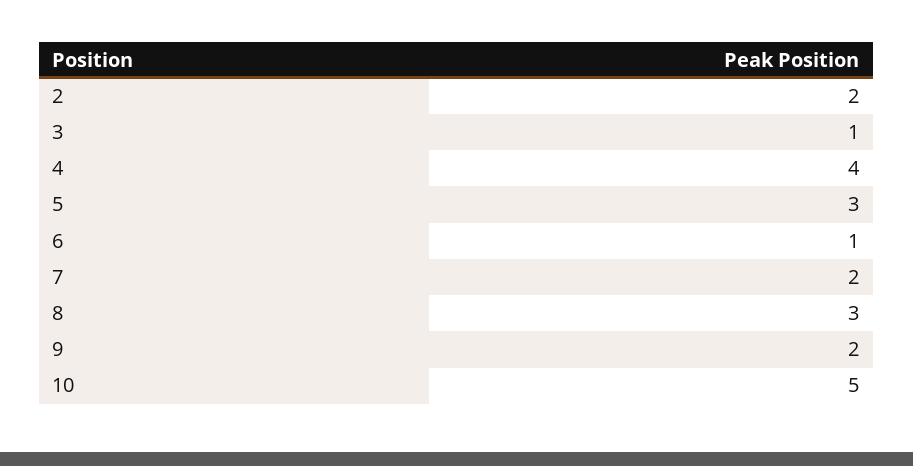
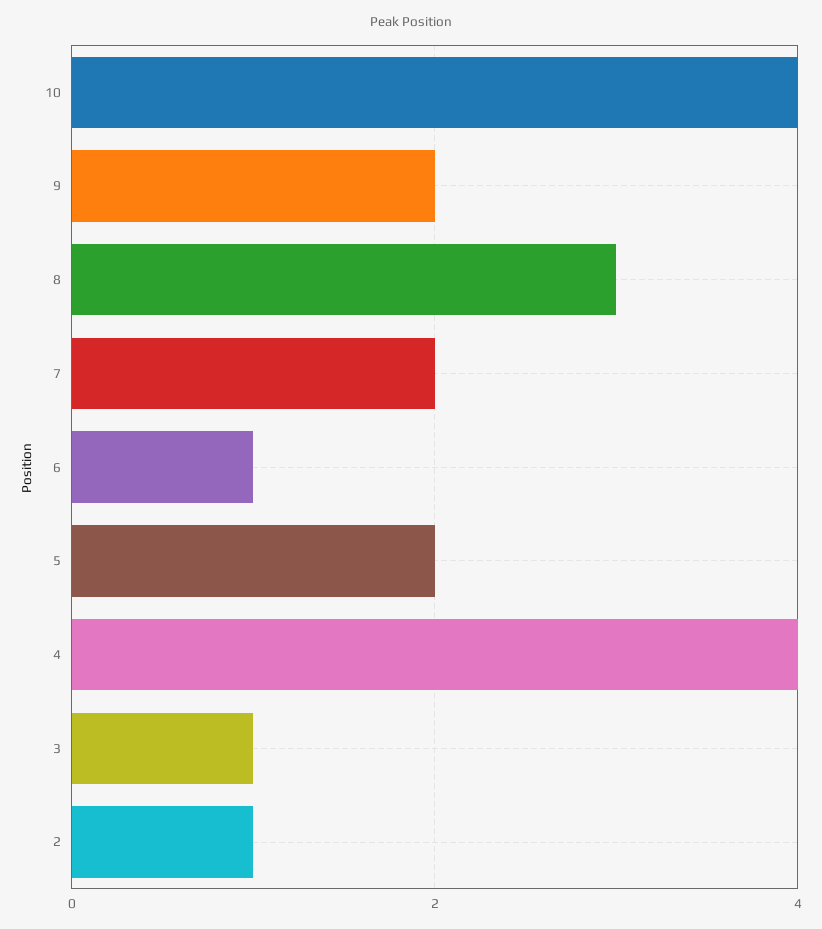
  {
-   "2": 2,
+   "2": 1,
    "3": 1,
    "4": 4,
-   "5": 3,
+   "5": 2,
    "6": 1,
    "7": 2,
    "8": 3,
    "9": 2,
-   "10": 5
+   "10": 4
  }

